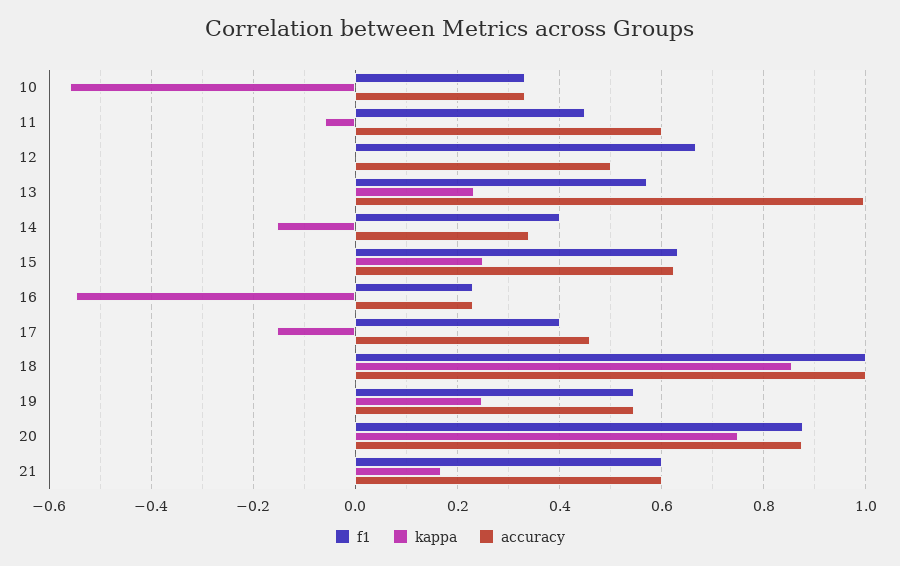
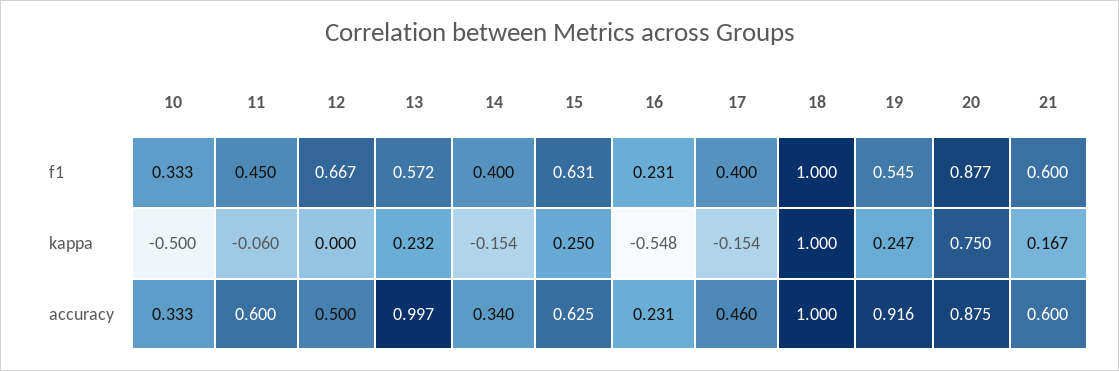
  {
    "f1": {
      "10": 0.333,
      "11": 0.45,
      "12": 0.667,
      "13": 0.572,
      "14": 0.4,
      "15": 0.631,
      "16": 0.231,
      "17": 0.4,
      "18": 1,
      "19": 0.545,
      "20": 0.877,
      "21": 0.6
    },
    "kappa": {
-     "10": -0.56,
+     "10": -0.5,
      "11": -0.06,
      "12": 0,
      "13": 0.232,
      "14": -0.154,
      "15": 0.25,
      "16": -0.548,
      "17": -0.154,
-     "18": 0.86,
+     "18": 1,
      "19": 0.247,
      "20": 0.75,
      "21": 0.167
    },
    "accuracy": {
      "10": 0.333,
      "11": 0.6,
      "12": 0.5,
      "13": 0.997,
      "14": 0.34,
      "15": 0.625,
      "16": 0.231,
      "17": 0.46,
      "18": 1,
-     "19": 0.54,
+     "19": 0.916,
      "20": 0.875,
      "21": 0.6
    }
  }

